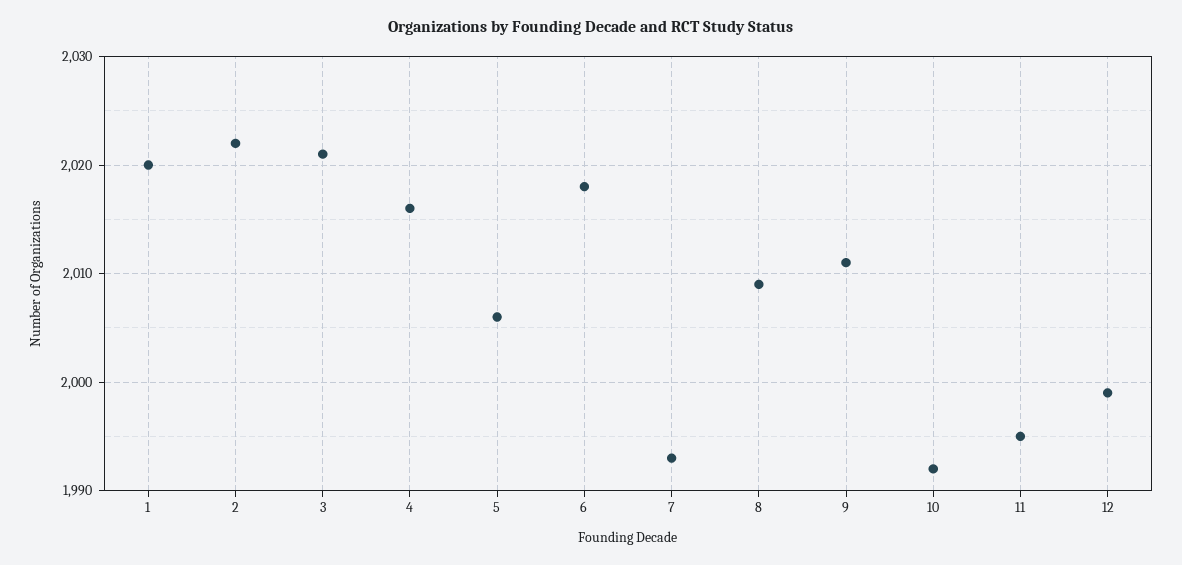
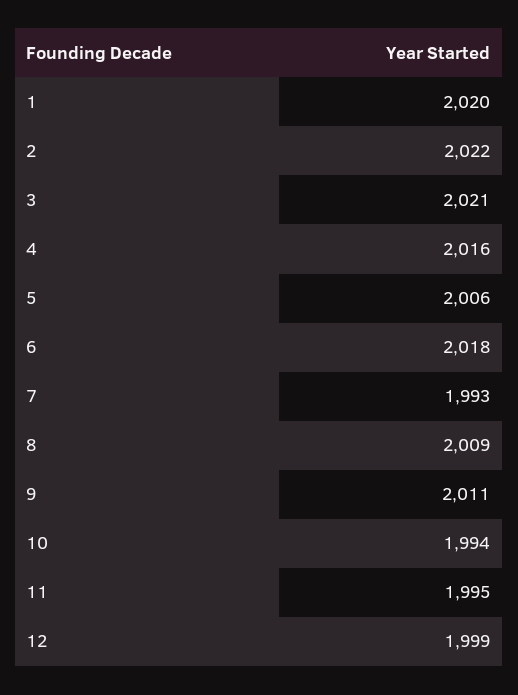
  {
    "1": 2020,
    "2": 2022,
    "3": 2021,
    "4": 2016,
    "5": 2006,
    "6": 2018,
    "7": 1993,
    "8": 2009,
    "9": 2011,
-   "10": 1992,
+   "10": 1994,
    "11": 1995,
    "12": 1999
  }

